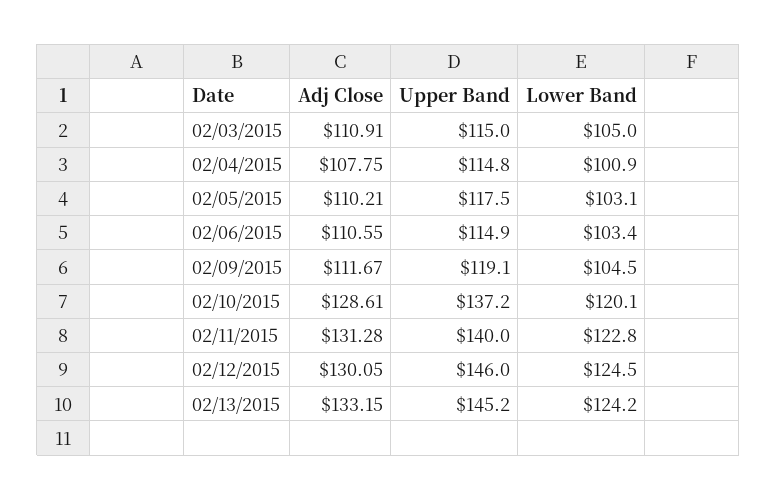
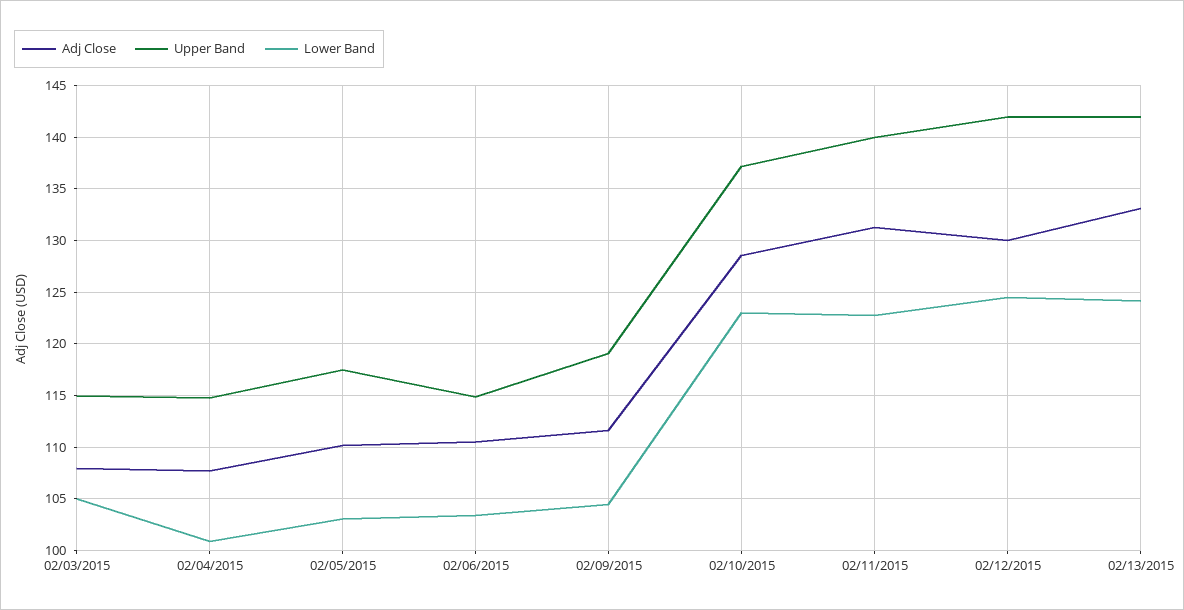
  {
    "Adj Close": {
-     "02/03/2015": 110.91,
+     "02/03/2015": 108,
      "02/04/2015": 107.75,
      "02/05/2015": 110.21,
      "02/06/2015": 110.55,
      "02/09/2015": 111.67,
      "02/10/2015": 128.61,
      "02/11/2015": 131.28,
      "02/12/2015": 130.05,
      "02/13/2015": 133.15
    },
    "Upper Band": {
      "02/03/2015": 115,
      "02/04/2015": 114.8,
      "02/05/2015": 117.5,
      "02/06/2015": 114.9,
      "02/09/2015": 119.1,
      "02/10/2015": 137.2,
      "02/11/2015": 140,
-     "02/12/2015": 146,
+     "02/12/2015": 142,
-     "02/13/2015": 145.2
+     "02/13/2015": 142
    },
    "Lower Band": {
      "02/03/2015": 105,
      "02/04/2015": 100.9,
      "02/05/2015": 103.1,
      "02/06/2015": 103.4,
      "02/09/2015": 104.5,
-     "02/10/2015": 120.1,
+     "02/10/2015": 123,
      "02/11/2015": 122.8,
      "02/12/2015": 124.5,
      "02/13/2015": 124.2
    }
  }

